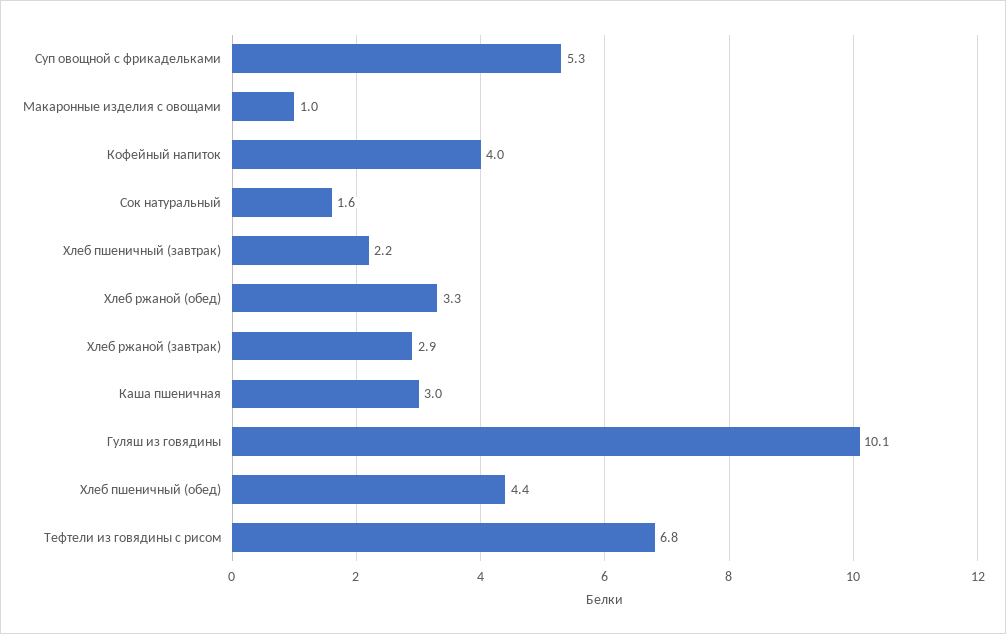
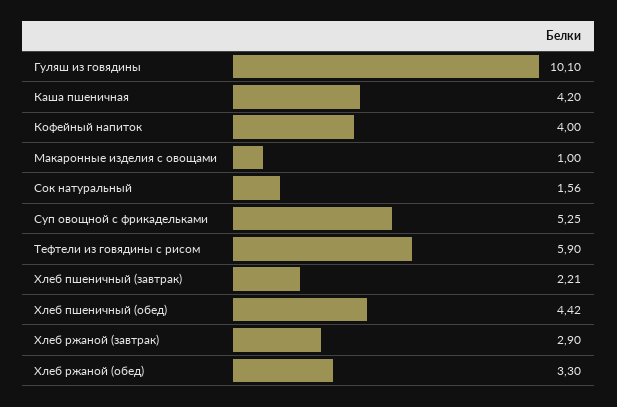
  {
    "Суп овощной с фрикадельками": 5.25,
    "Макаронные изделия с овощами": 1,
    "Кофейный напиток": 4,
    "Сок натуральный": 1.56,
    "Хлеб пшеничный (завтрак)": 2.21,
    "Хлеб ржаной (обед)": 3.3,
    "Хлеб ржаной (завтрак)": 2.9,
-   "Каша пшеничная": 3,
+   "Каша пшеничная": 4.2,
    "Гуляш из говядины": 10.1,
    "Хлеб пшеничный (обед)": 4.42,
-   "Тефтели из говядины с рисом": 6.8
+   "Тефтели из говядины с рисом": 5.9
  }

